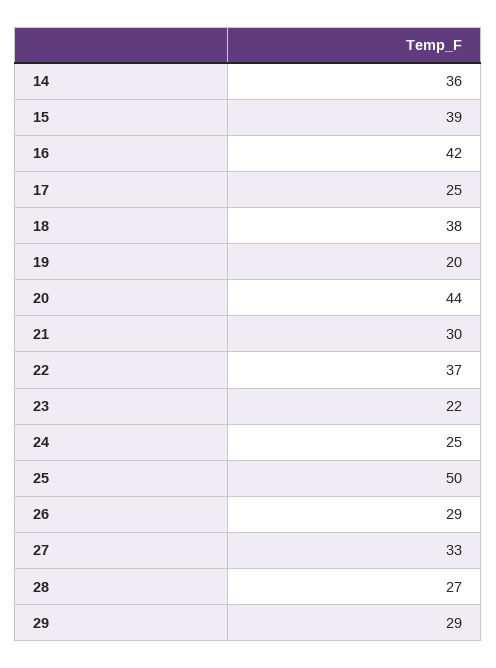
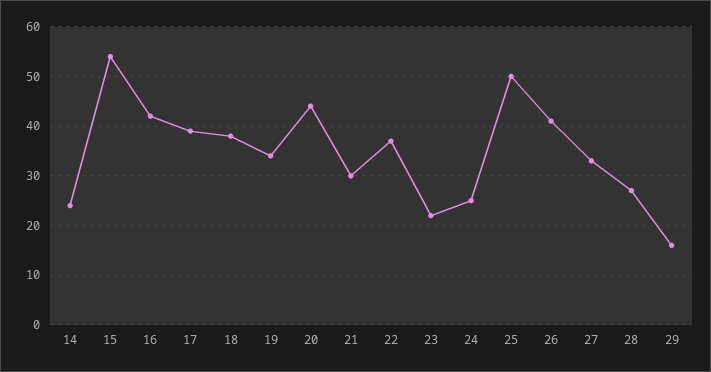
  {
-   "14": 36,
+   "14": 25,
-   "15": 39,
+   "15": 55,
    "16": 42,
-   "17": 25,
+   "17": 40,
    "18": 38,
-   "19": 20,
+   "19": 35,
    "20": 44,
    "21": 30,
    "22": 37,
    "23": 22,
    "24": 25,
    "25": 50,
-   "26": 29,
+   "26": 40,
    "27": 33,
    "28": 27,
-   "29": 29
+   "29": 15
  }

